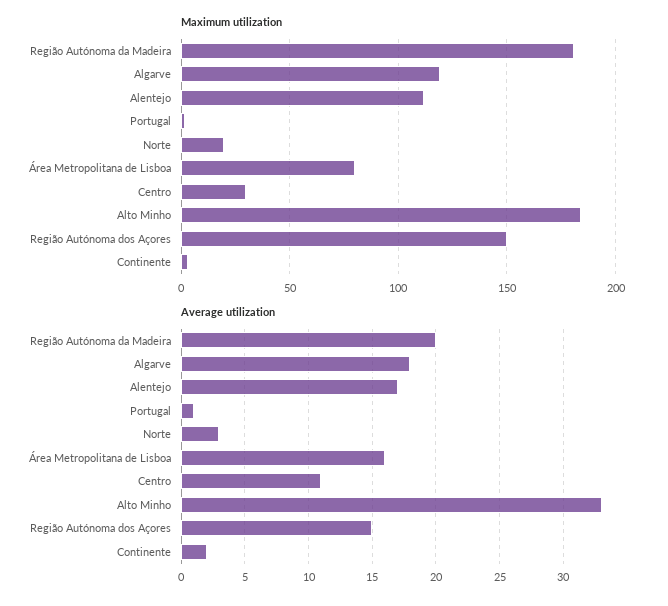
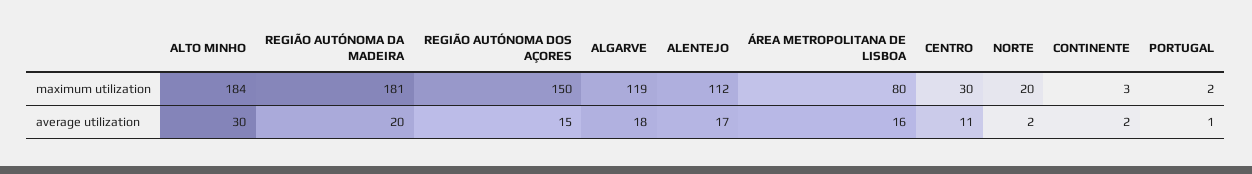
  {
    "Maximum utilization": {
      "Região Autónoma da Madeira": 181,
      "Algarve": 119,
      "Alentejo": 112,
      "Portugal": 2,
      "Norte": 20,
      "Área Metropolitana de Lisboa": 80,
      "Centro": 30,
      "Alto Minho": 184,
      "Região Autónoma dos Açores": 150,
      "Continente": 3
    },
    "Average utilization": {
      "Região Autónoma da Madeira": 20,
      "Algarve": 18,
      "Alentejo": 17,
      "Portugal": 1,
-     "Norte": 3,
+     "Norte": 2,
      "Área Metropolitana de Lisboa": 16,
      "Centro": 11,
-     "Alto Minho": 33,
+     "Alto Minho": 30,
      "Região Autónoma dos Açores": 15,
      "Continente": 2
    }
  }

